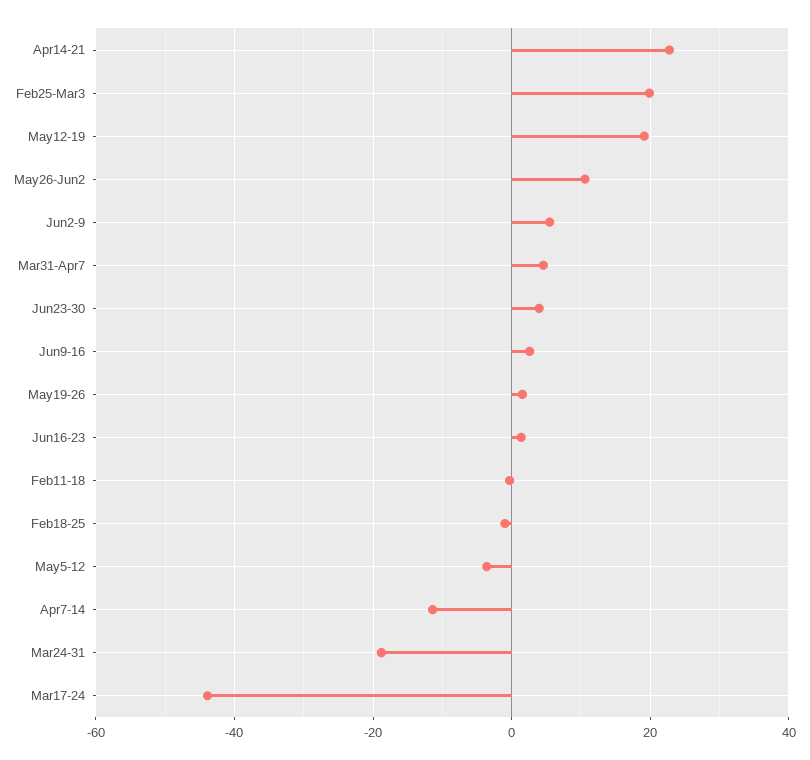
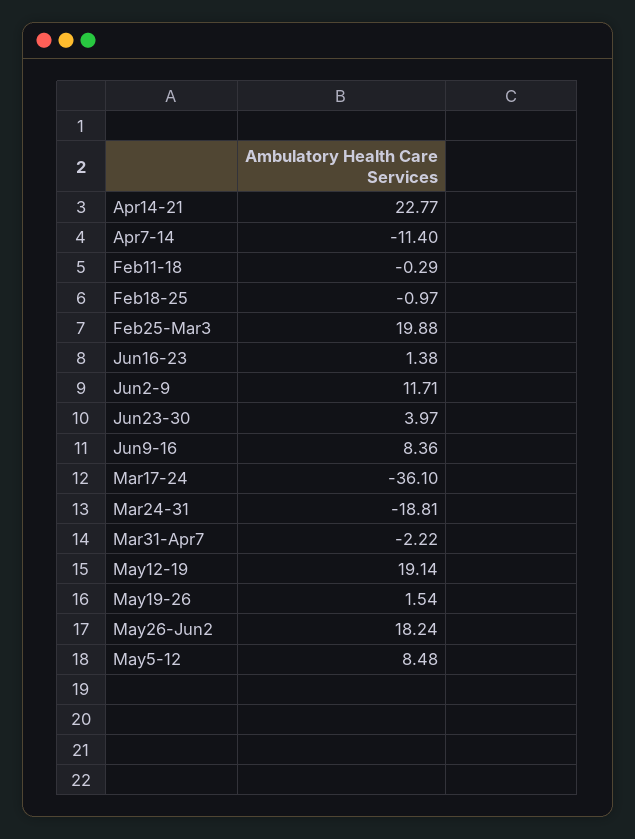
  {
    "Apr14-21": 22.77,
    "Feb25-Mar3": 19.88,
    "May12-19": 19.14,
-   "May26-Jun2": 10,
+   "May26-Jun2": 18.24,
-   "Jun2-9": 6,
+   "Jun2-9": 11.71,
-   "Mar31-Apr7": 4,
+   "Mar31-Apr7": -2.22,
    "Jun23-30": 3.97,
-   "Jun9-16": 2,
+   "Jun9-16": 8.36,
    "May19-26": 1.54,
    "Jun16-23": 1.38,
    "Feb11-18": -0.29,
    "Feb18-25": -0.97,
-   "May5-12": -4,
+   "May5-12": 8.48,
    "Apr7-14": -11.4,
    "Mar24-31": -18.81,
-   "Mar17-24": -44
+   "Mar17-24": -36.1
  }

